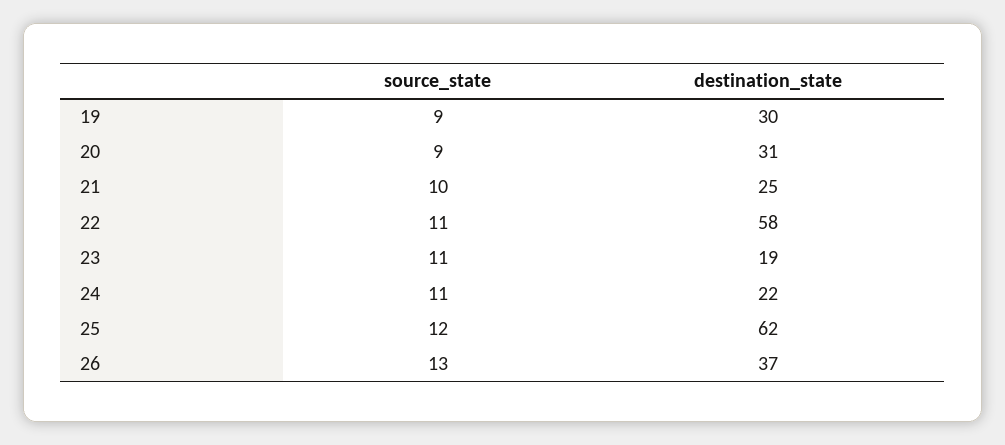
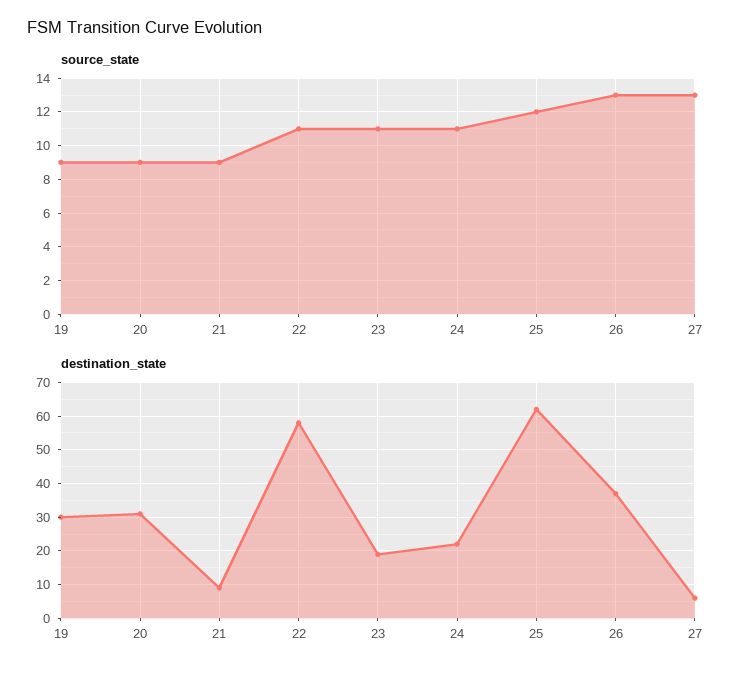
  {
    "source_state": {
      "19": 9,
      "20": 9,
-     "21": 10,
+     "21": 9,
      "22": 11,
      "23": 11,
      "24": 11,
      "25": 12,
-     "26": 13
+     "26": 13,
+     "27": 13
    },
    "destination_state": {
      "19": 30,
      "20": 31,
-     "21": 25,
+     "21": 10,
      "22": 58,
      "23": 19,
      "24": 22,
      "25": 62,
-     "26": 37
+     "26": 37,
+     "27": 5
    }
  }

